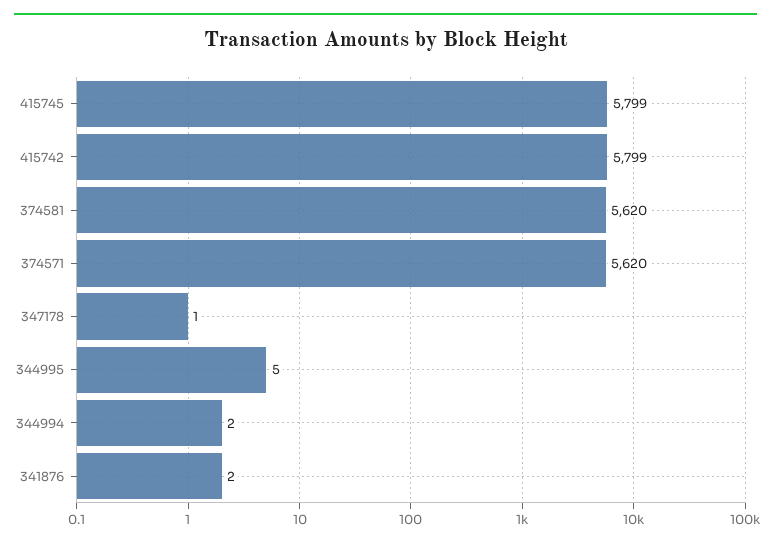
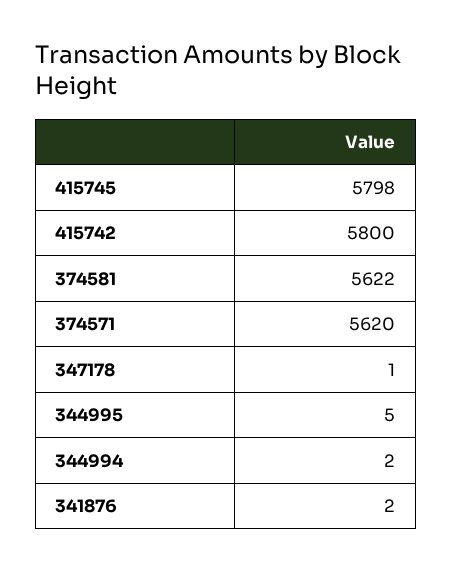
  {
-   "415745": 5799,
+   "415745": 5798,
-   "415742": 5799,
+   "415742": 5800,
-   "374581": 5620,
+   "374581": 5622,
    "374571": 5620,
    "347178": 1,
    "344995": 5,
    "344994": 2,
    "341876": 2
  }

